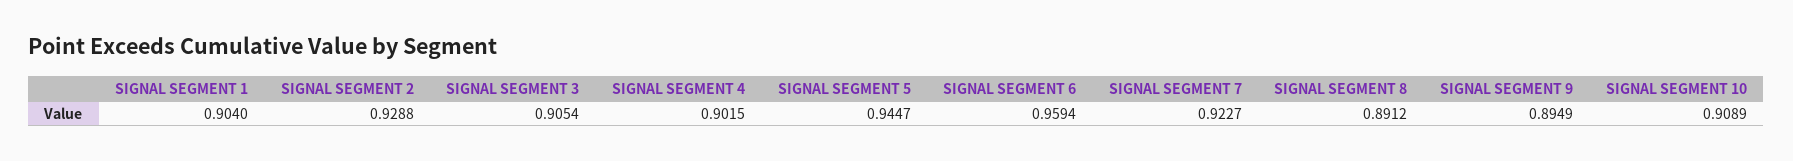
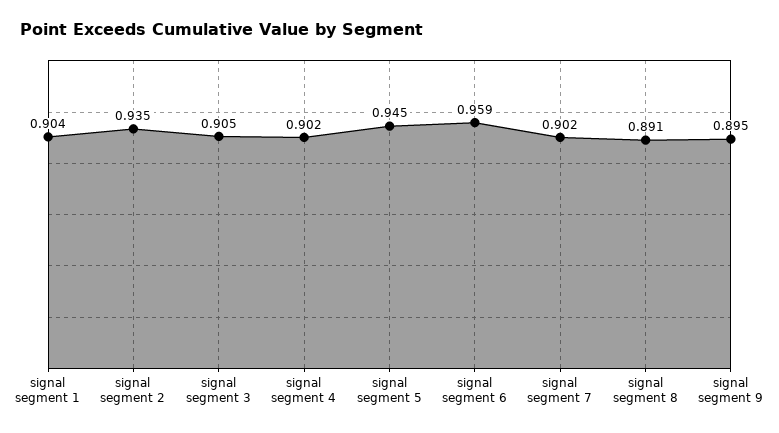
  {
    "SIGNAL SEGMENT 1": 0.904,
-   "SIGNAL SEGMENT 2": 0.9288,
+   "SIGNAL SEGMENT 2": 0.935,
    "SIGNAL SEGMENT 3": 0.9054,
    "SIGNAL SEGMENT 4": 0.9015,
    "SIGNAL SEGMENT 5": 0.9447,
    "SIGNAL SEGMENT 6": 0.9594,
-   "SIGNAL SEGMENT 7": 0.9227,
+   "SIGNAL SEGMENT 7": 0.902,
    "SIGNAL SEGMENT 8": 0.8912,
-   "SIGNAL SEGMENT 9": 0.8949,
+   "SIGNAL SEGMENT 9": 0.8949
-   "SIGNAL SEGMENT 10": 0.9089
  }

